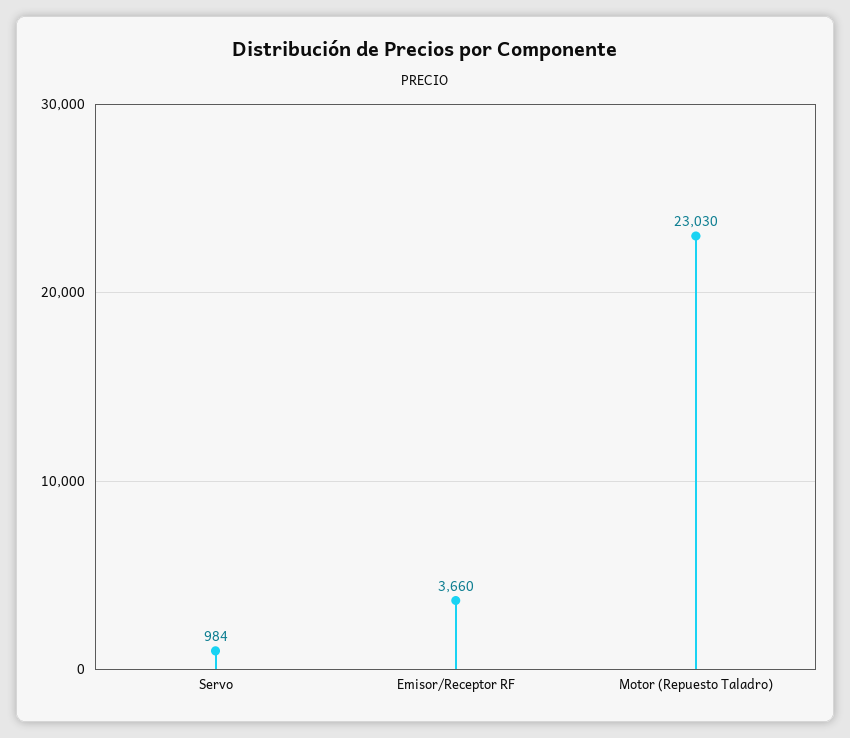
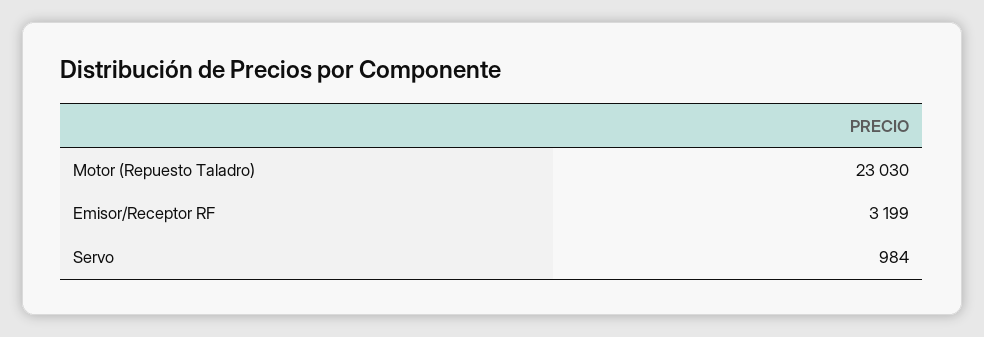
  {
    "Servo": 984,
-   "Emisor/Receptor RF": 3660,
+   "Emisor/Receptor RF": 3199,
    "Motor (Repuesto Taladro)": 23030
  }

